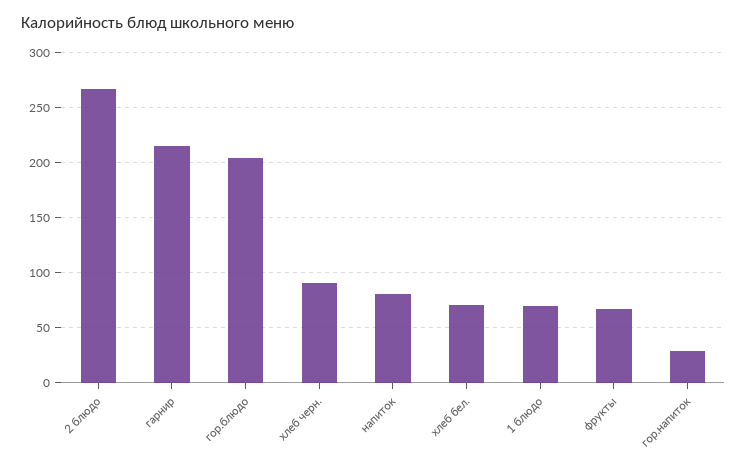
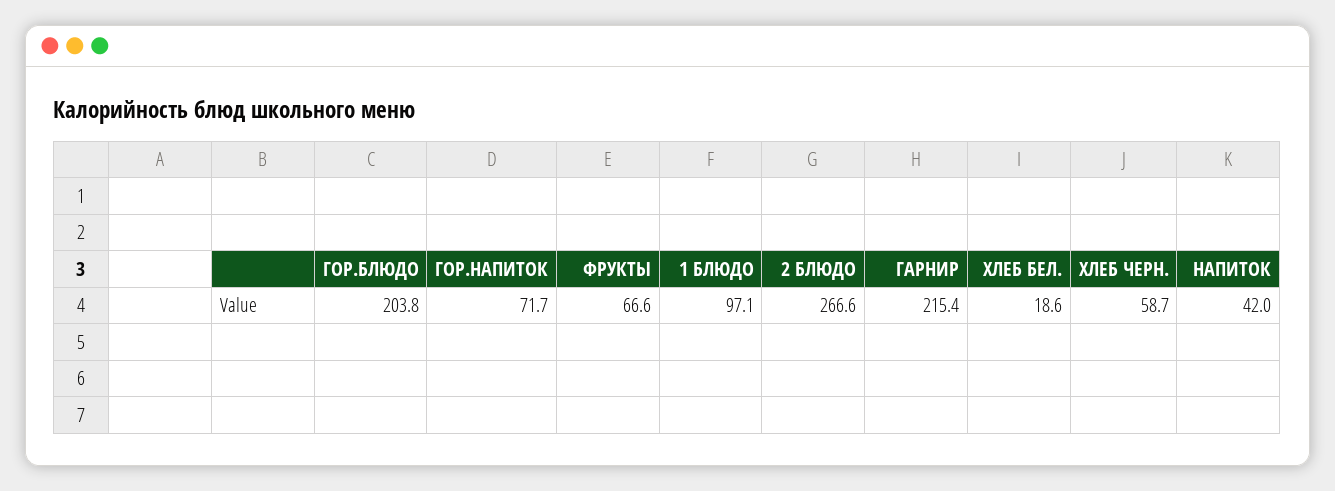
  {
    "2 блюдо": 266.6,
    "гарнир": 215.4,
    "гор.блюдо": 203.8,
-   "хлеб черн.": 90,
+   "хлеб черн.": 58.7,
-   "напиток": 80,
+   "напиток": 42,
-   "хлеб бел.": 70,
+   "хлеб бел.": 18.6,
-   "1 блюдо": 70,
+   "1 блюдо": 97.1,
    "фрукты": 66.6,
-   "гор.напиток": 30
+   "гор.напиток": 71.7
  }

